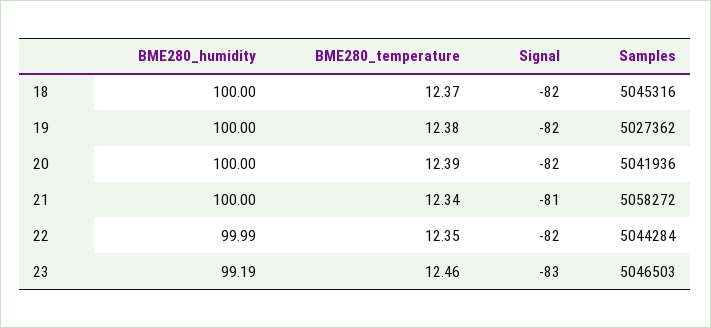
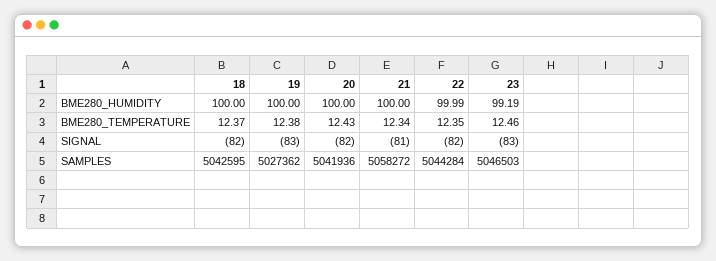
  {
    "BME280_humidity": {
      "18": 100,
      "19": 100,
      "20": 100,
      "21": 100,
      "22": 99.99,
      "23": 99.19
    },
    "BME280_temperature": {
      "18": 12.37,
      "19": 12.38,
-     "20": 12.39,
+     "20": 12.43,
      "21": 12.34,
      "22": 12.35,
      "23": 12.46
    },
    "Signal": {
      "18": -82,
-     "19": -82,
+     "19": -83,
      "20": -82,
      "21": -81,
      "22": -82,
      "23": -83
    },
    "Samples": {
-     "18": 5045316,
+     "18": 5042595,
      "19": 5027362,
      "20": 5041936,
      "21": 5058272,
      "22": 5044284,
      "23": 5046503
    }
  }

